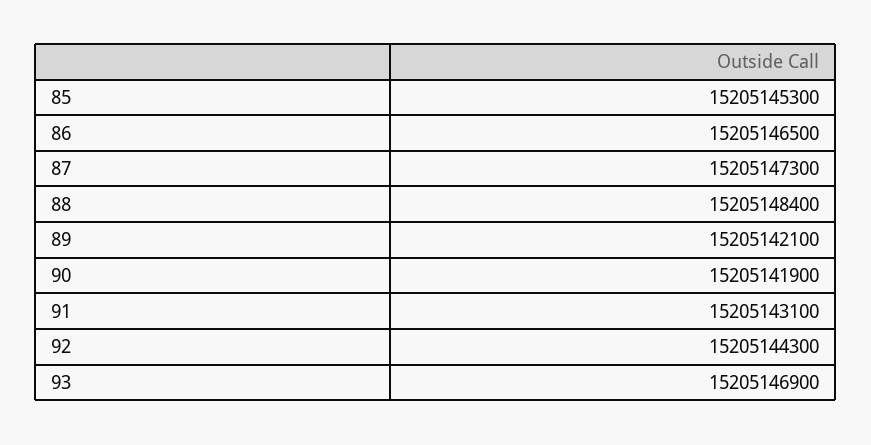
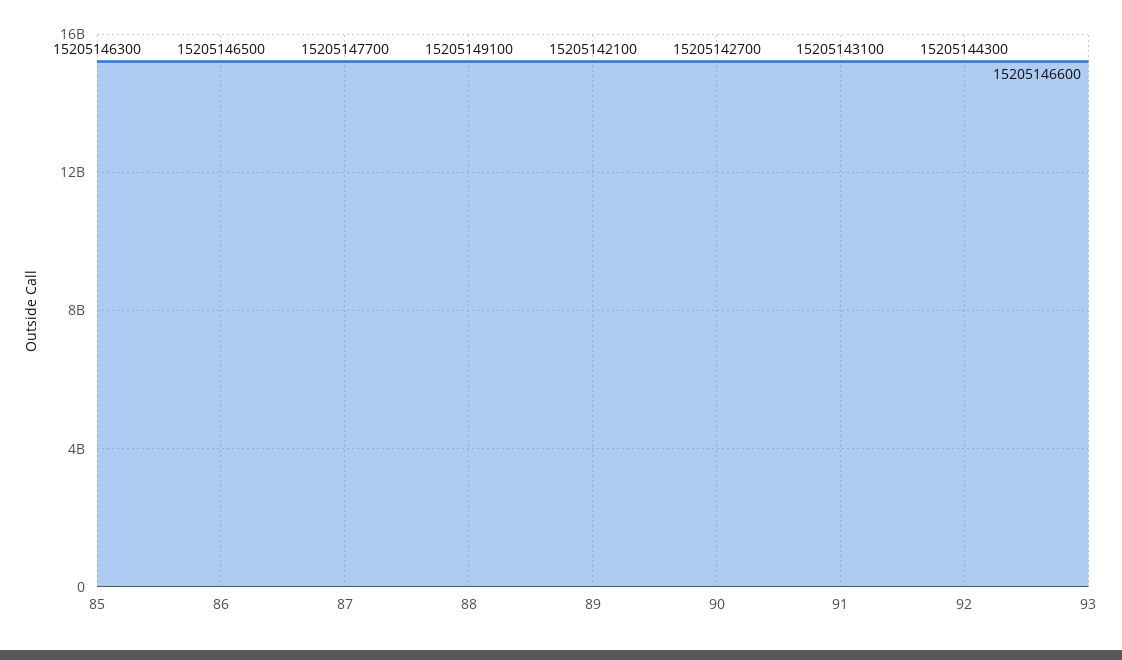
  {
-   "85": 15205145300,
+   "85": 15205146300,
    "86": 15205146500,
-   "87": 15205147300,
+   "87": 15205147700,
-   "88": 15205148400,
+   "88": 15205149100,
    "89": 15205142100,
-   "90": 15205141900,
+   "90": 15205142700,
    "91": 15205143100,
    "92": 15205144300,
-   "93": 15205146900
+   "93": 15205146600
  }

